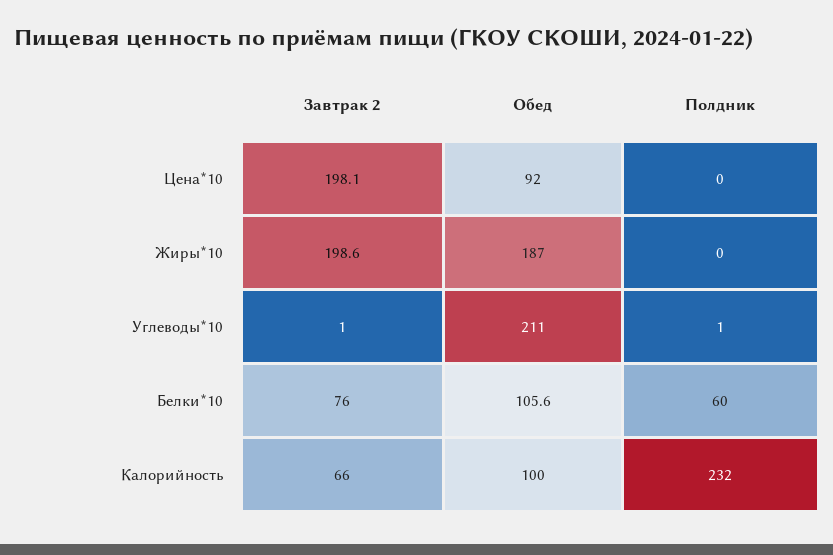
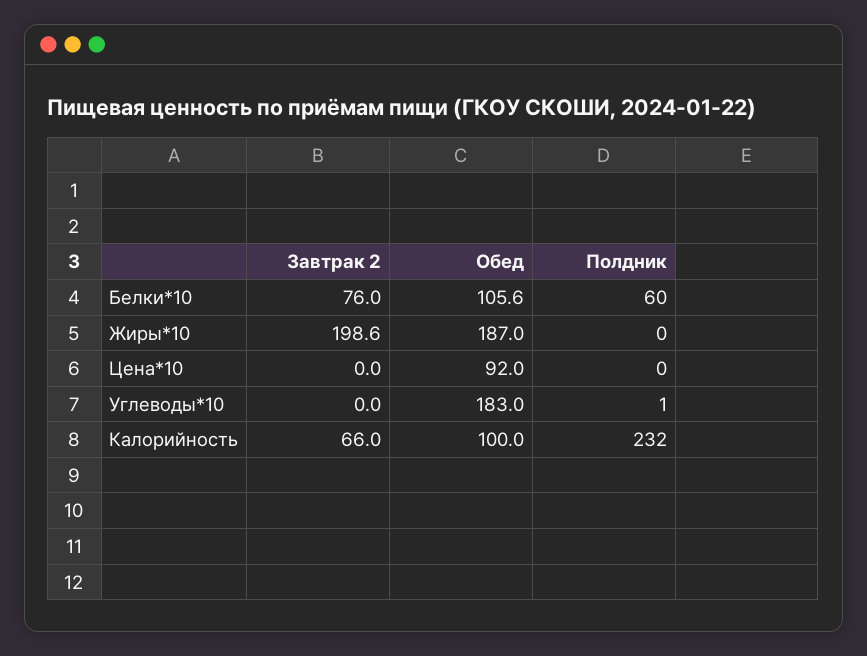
  {
    "Завтрак 2": {
-     "Цена*10": 198.1,
+     "Цена*10": 0,
      "Жиры*10": 198.6,
-     "Углеводы*10": 1,
+     "Углеводы*10": 0,
      "Белки*10": 76,
      "Калорийность": 66
    },
    "Обед": {
      "Цена*10": 92,
      "Жиры*10": 187,
-     "Углеводы*10": 211,
+     "Углеводы*10": 183,
      "Белки*10": 105.6,
      "Калорийность": 100
    },
    "Полдник": {
      "Цена*10": 0,
      "Жиры*10": 0,
      "Углеводы*10": 1,
      "Белки*10": 60,
      "Калорийность": 232
    }
  }

